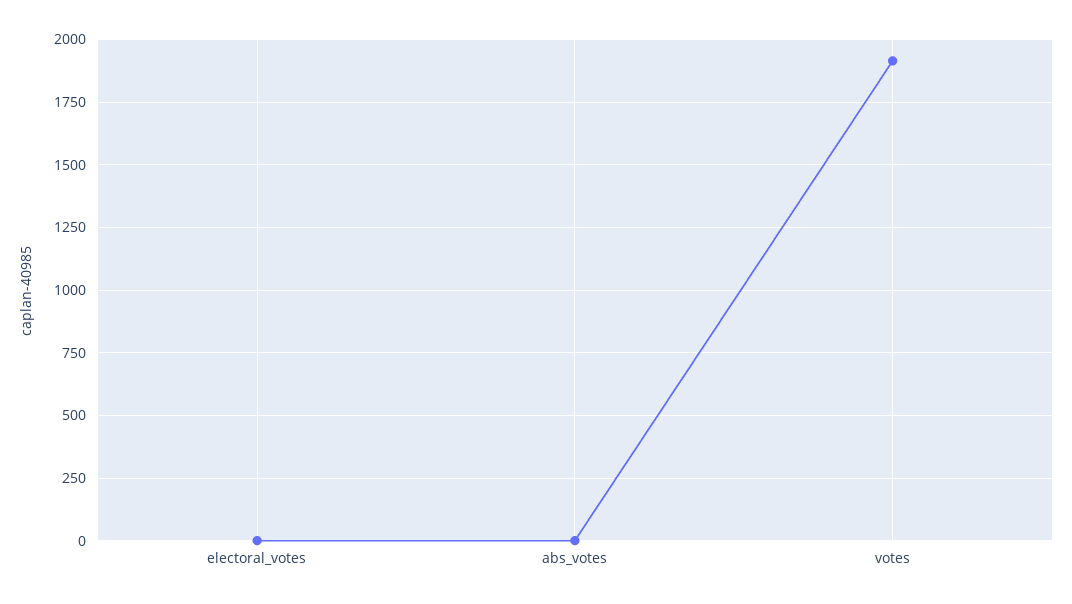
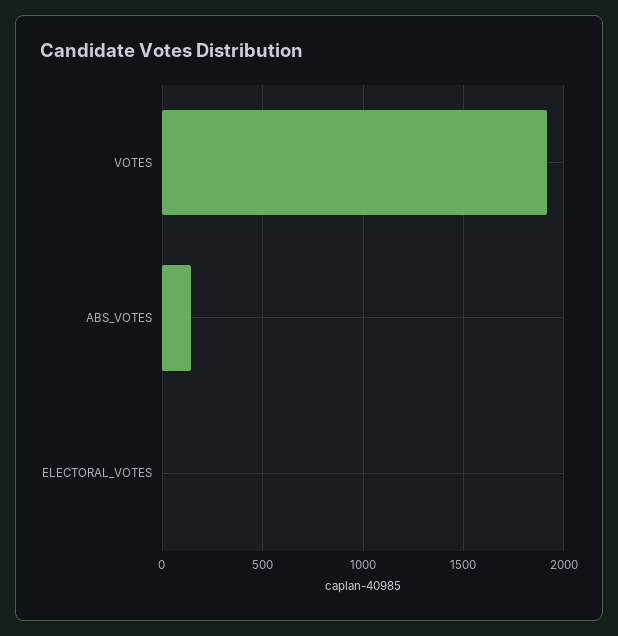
  {
    "electoral_votes": 0,
-   "abs_votes": 0,
+   "abs_votes": 150,
    "votes": 1925
  }

